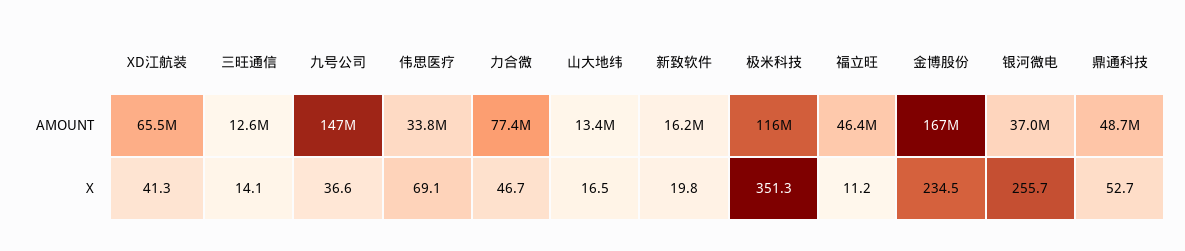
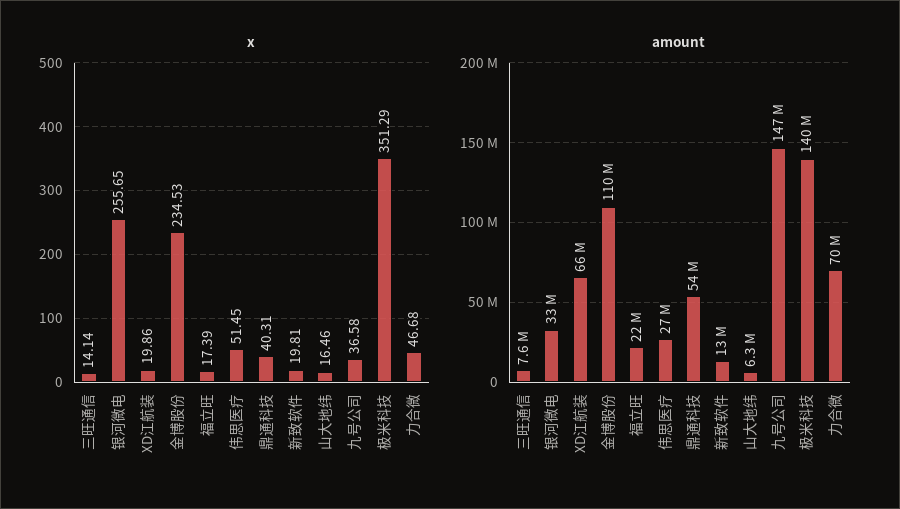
  {
    "AMOUNT": {
      "XD江航装": 65500000,
-     "三旺通信": 12600000,
+     "三旺通信": 7600000,
      "九号公司": 147000000,
-     "伟思医疗": 33800000,
+     "伟思医疗": 27000000,
-     "力合微": 77400000,
+     "力合微": 70000000,
-     "山大地纬": 13400000,
+     "山大地纬": 6300000,
-     "新致软件": 16200000,
+     "新致软件": 13000000,
-     "极米科技": 116000000,
+     "极米科技": 140000000,
-     "福立旺": 46400000,
+     "福立旺": 22000000,
-     "金博股份": 167000000,
+     "金博股份": 110000000,
-     "银河微电": 37000000,
+     "银河微电": 33000000,
-     "鼎通科技": 48700000
+     "鼎通科技": 54000000
    },
    "X": {
-     "XD江航装": 41.3,
+     "XD江航装": 19.86,
      "三旺通信": 14.14,
      "九号公司": 36.58,
-     "伟思医疗": 69.1,
+     "伟思医疗": 51.45,
      "力合微": 46.68,
      "山大地纬": 16.46,
      "新致软件": 19.81,
      "极米科技": 351.29,
-     "福立旺": 11.2,
+     "福立旺": 17.39,
      "金博股份": 234.53,
      "银河微电": 255.65,
-     "鼎通科技": 52.7
+     "鼎通科技": 40.31
    }
  }

